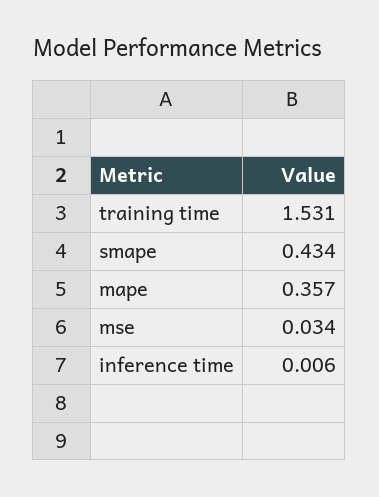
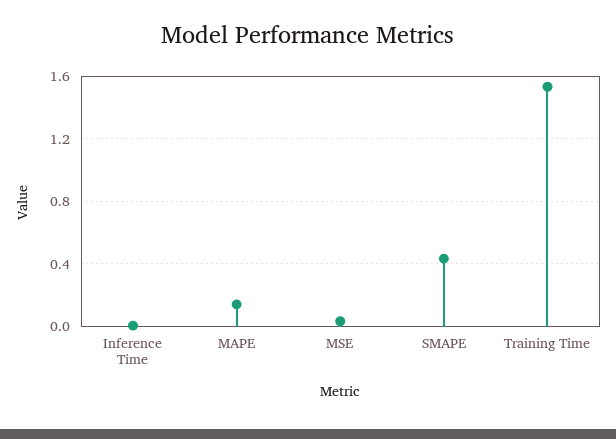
  {
    "training time": 1.531,
    "smape": 0.434,
-   "mape": 0.357,
+   "mape": 0.15,
    "mse": 0.034,
    "inference time": 0.006
  }

